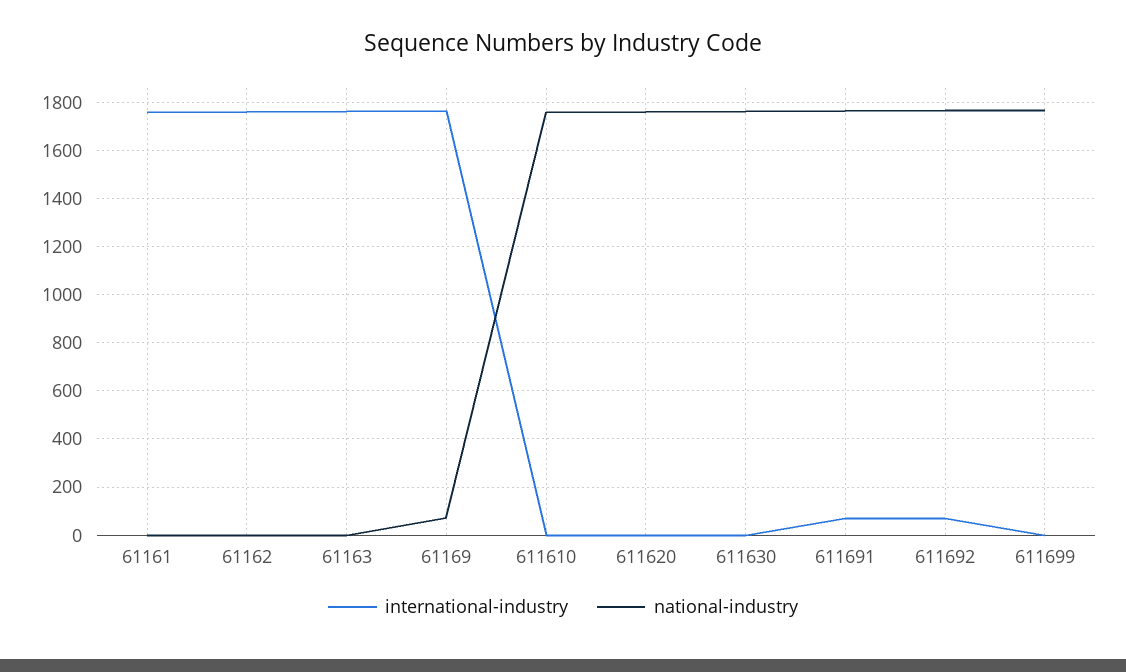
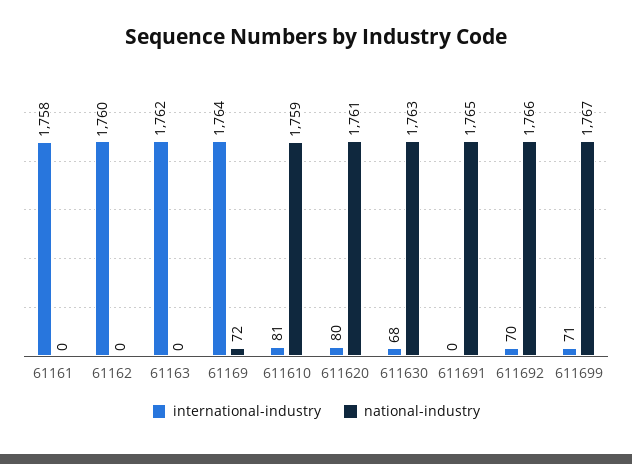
  {
    "international-industry": {
      "61161": 1758,
      "61162": 1760,
      "61163": 1762,
      "61169": 1764,
-     "611610": 0,
+     "611610": 81,
-     "611620": 0,
+     "611620": 80,
-     "611630": 0,
+     "611630": 68,
-     "611691": 75,
+     "611691": 0,
      "611692": 70,
-     "611699": 0
+     "611699": 71
    },
    "national-industry": {
      "61161": 0,
      "61162": 0,
      "61163": 0,
      "61169": 72,
      "611610": 1759,
      "611620": 1761,
      "611630": 1763,
      "611691": 1765,
      "611692": 1766,
      "611699": 1767
    }
  }

